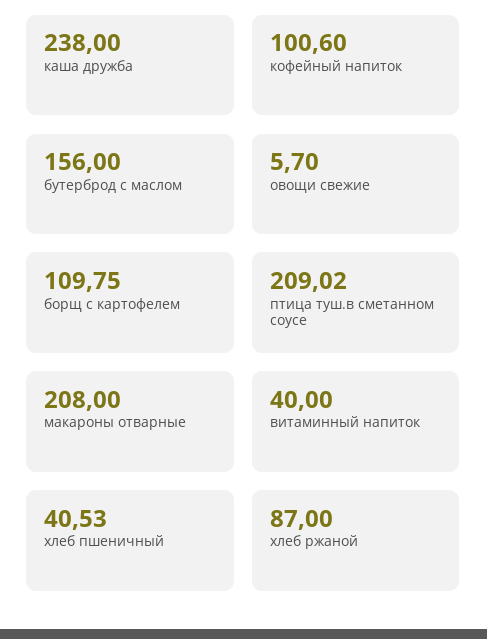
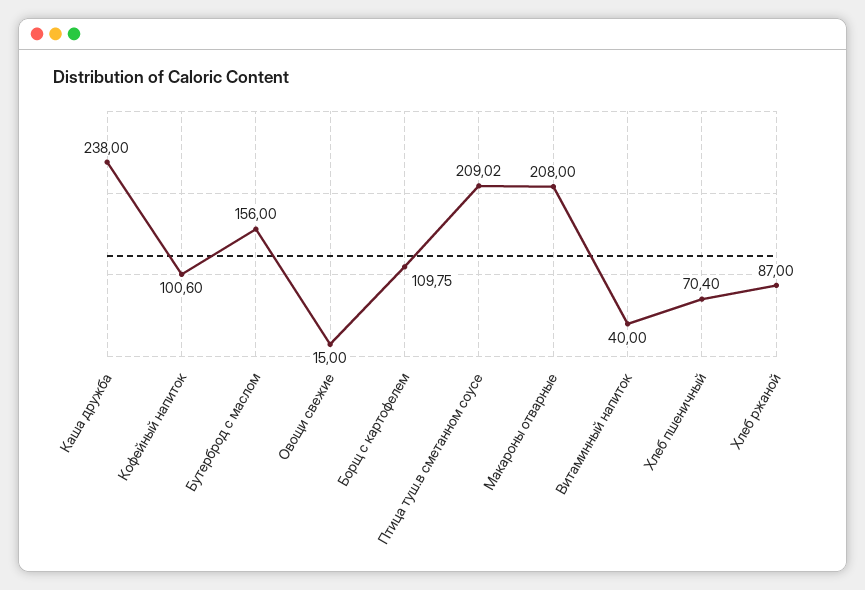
  {
    "каша дружба": 238,
    "кофейный напиток": 100.6,
    "бутерброд с маслом": 156,
-   "овощи свежие": 5.7,
+   "овощи свежие": 15,
    "борщ с картофелем": 109.75,
    "птица туш.в сметанном соусе": 209.02,
    "макароны отварные": 208,
    "витаминный напиток": 40,
-   "хлеб пшеничный": 40.53,
+   "хлеб пшеничный": 70.4,
    "хлеб ржаной": 87
  }

